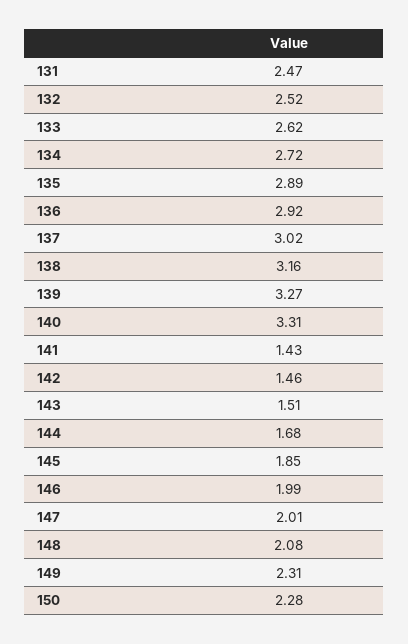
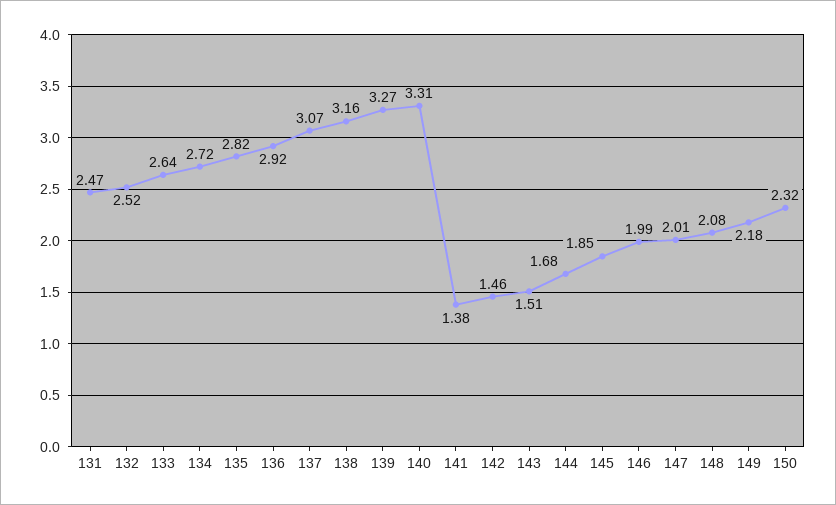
  {
    "131": 2.47,
    "132": 2.52,
-   "133": 2.62,
+   "133": 2.64,
    "134": 2.72,
-   "135": 2.89,
+   "135": 2.82,
    "136": 2.92,
-   "137": 3.02,
+   "137": 3.07,
    "138": 3.16,
    "139": 3.27,
    "140": 3.31,
-   "141": 1.43,
+   "141": 1.38,
    "142": 1.46,
    "143": 1.51,
    "144": 1.68,
    "145": 1.85,
    "146": 1.99,
    "147": 2.01,
    "148": 2.08,
-   "149": 2.31,
+   "149": 2.18,
-   "150": 2.28
+   "150": 2.32
  }

